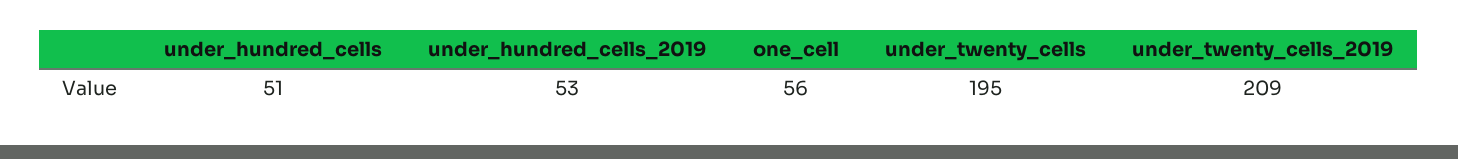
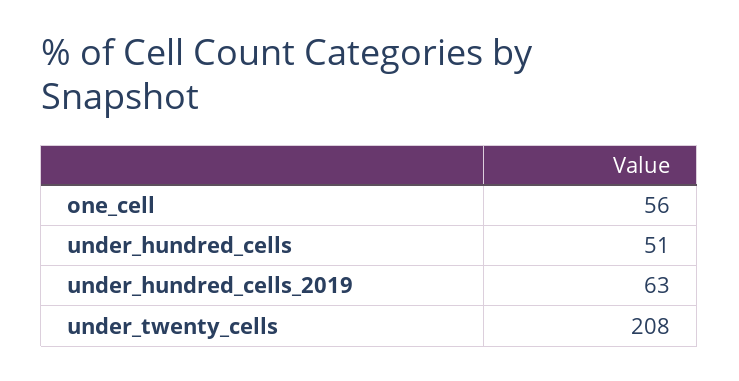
  {
    "under_hundred_cells": 51,
-   "under_hundred_cells_2019": 53,
+   "under_hundred_cells_2019": 63,
    "one_cell": 56,
-   "under_twenty_cells": 195,
+   "under_twenty_cells": 208
-   "under_twenty_cells_2019": 209
  }

